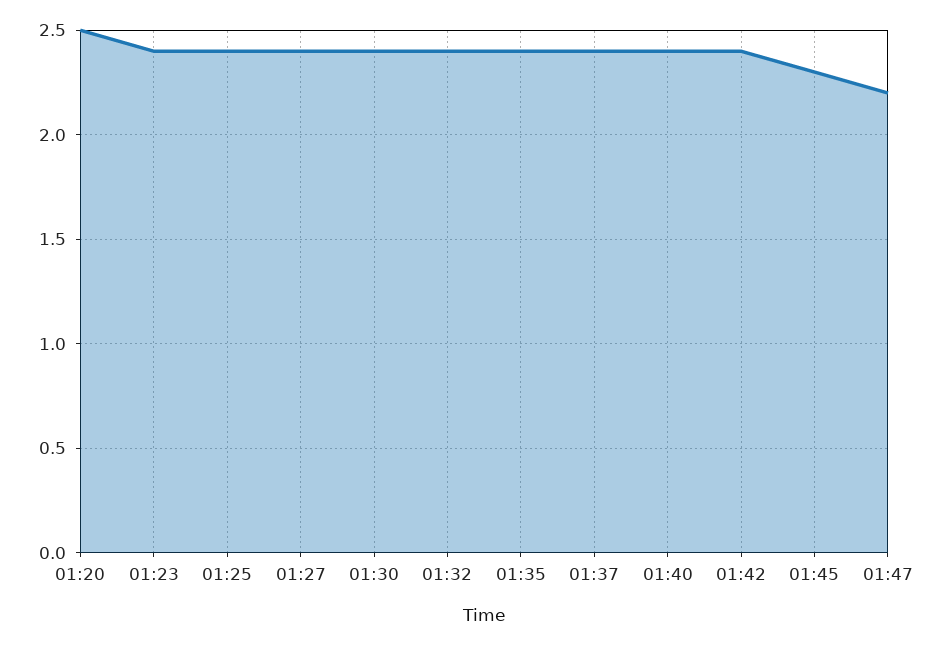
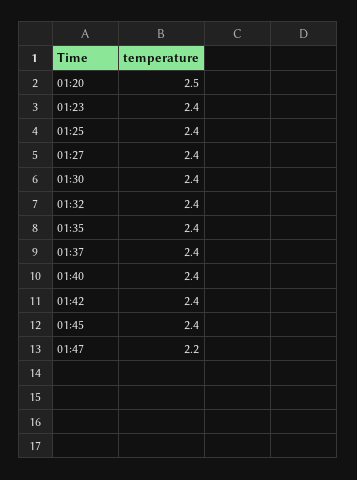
  {
    "01:20": 2.5,
    "01:23": 2.4,
    "01:25": 2.4,
    "01:27": 2.4,
    "01:30": 2.4,
    "01:32": 2.4,
    "01:35": 2.4,
    "01:37": 2.4,
    "01:40": 2.4,
    "01:42": 2.4,
-   "01:45": 2.3,
+   "01:45": 2.4,
    "01:47": 2.2
  }

